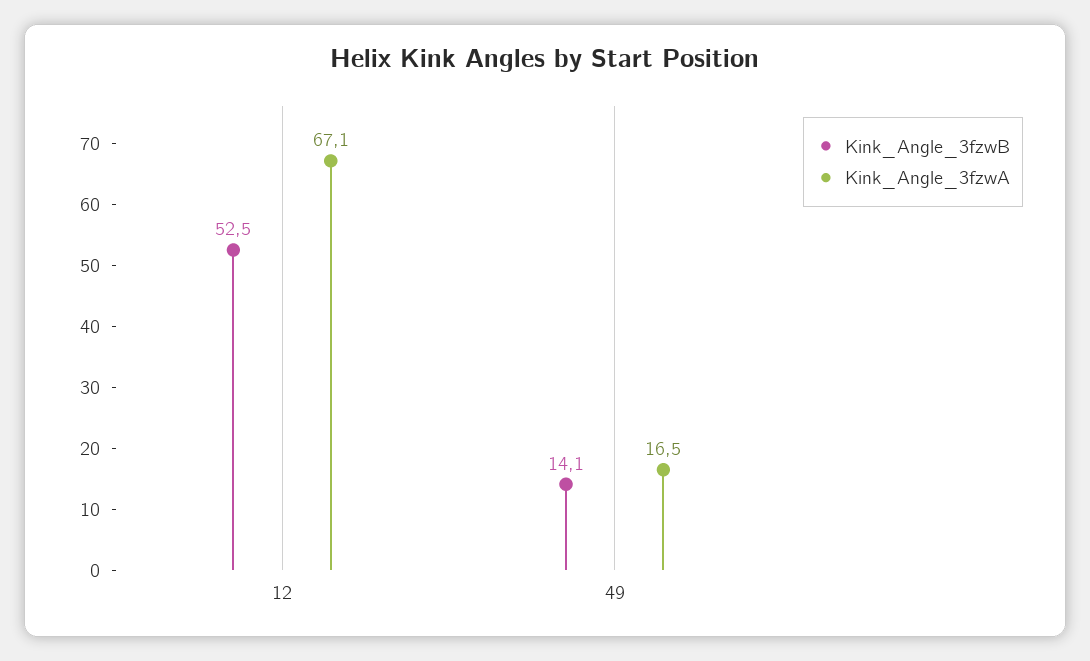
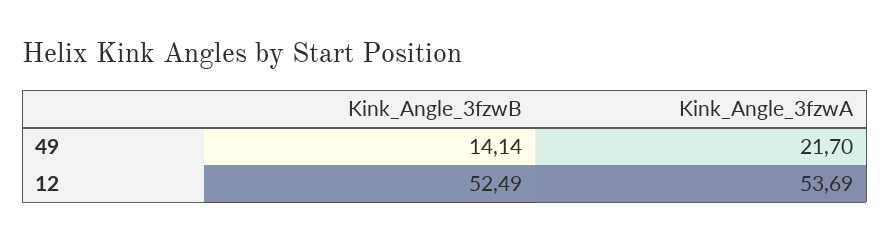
  {
    "Kink_Angle_3fzwB": {
      "12": 52.49,
      "49": 14.14
    },
    "Kink_Angle_3fzwA": {
-     "12": 67.1,
+     "12": 53.69,
-     "49": 16.5
+     "49": 21.7
    }
  }

